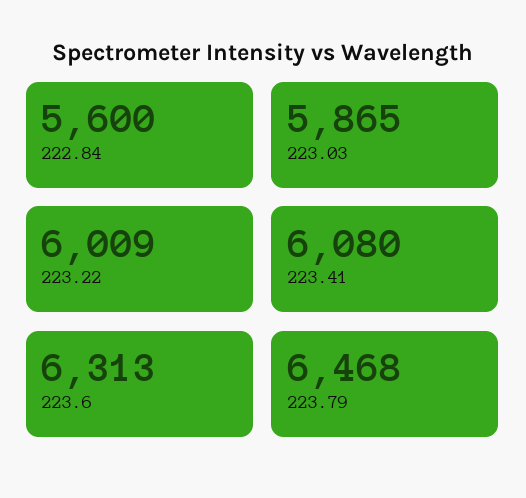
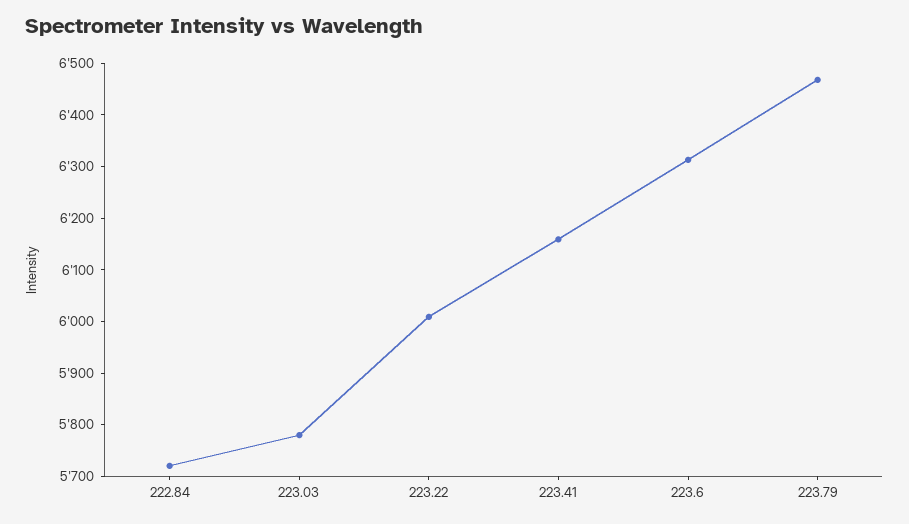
  {
-   "222.84": 5600,
+   "222.84": 5720,
-   "223.03": 5865,
+   "223.03": 5780,
    "223.22": 6009,
-   "223.41": 6080,
+   "223.41": 6160,
    "223.6": 6313,
    "223.79": 6468
  }

